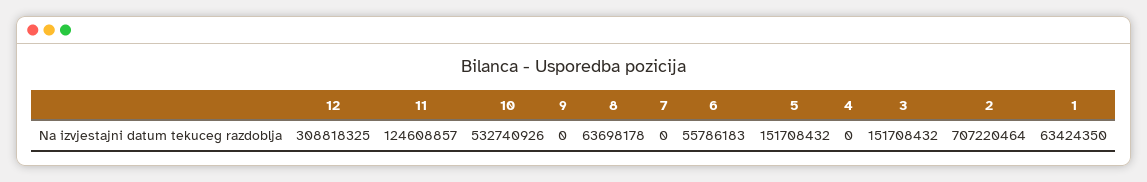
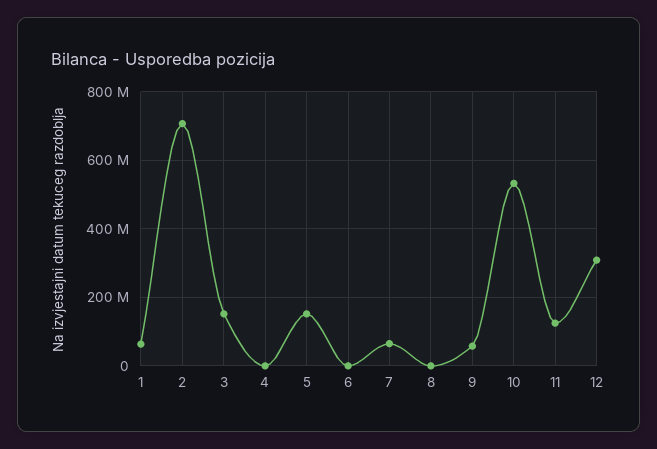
  {
    "12": 308818325,
    "11": 124608857,
    "10": 532740926,
-   "9": 0,
+   "9": 60000000,
-   "8": 63698178,
+   "8": 0,
-   "7": 0,
+   "7": 60000000,
-   "6": 55786183,
+   "6": 0,
    "5": 151708432,
    "4": 0,
    "3": 151708432,
    "2": 707220464,
    "1": 63424350
  }

